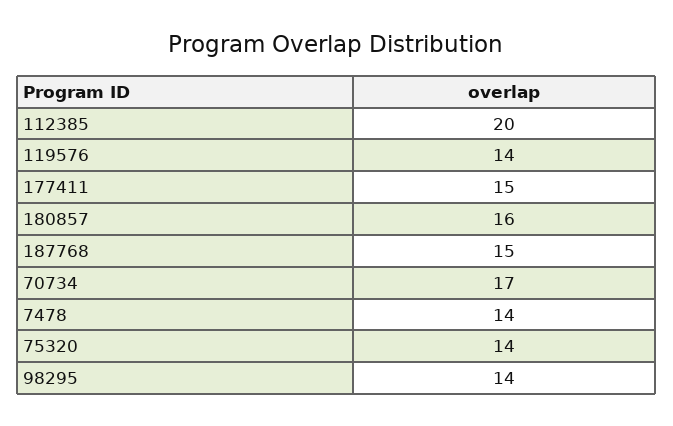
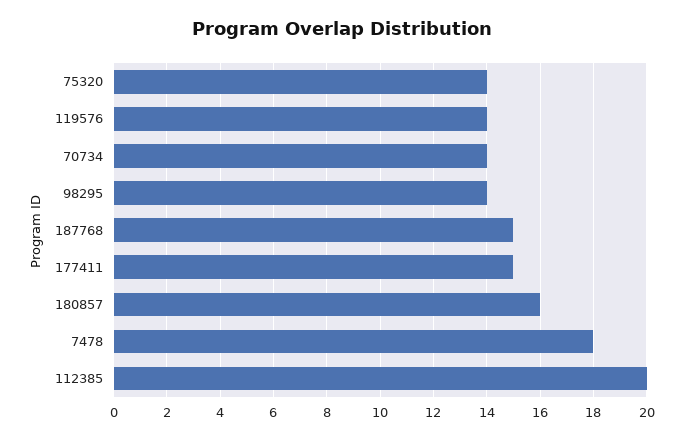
  {
    "112385": 20,
    "119576": 14,
    "177411": 15,
    "180857": 16,
    "187768": 15,
-   "70734": 17,
+   "70734": 14,
-   "7478": 14,
+   "7478": 18,
    "75320": 14,
    "98295": 14
  }

